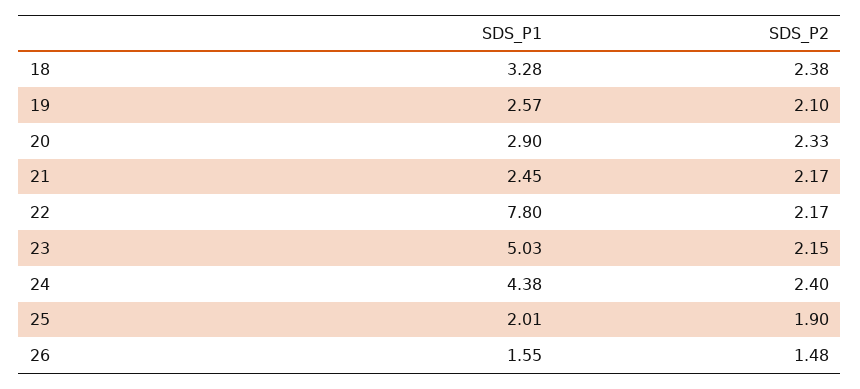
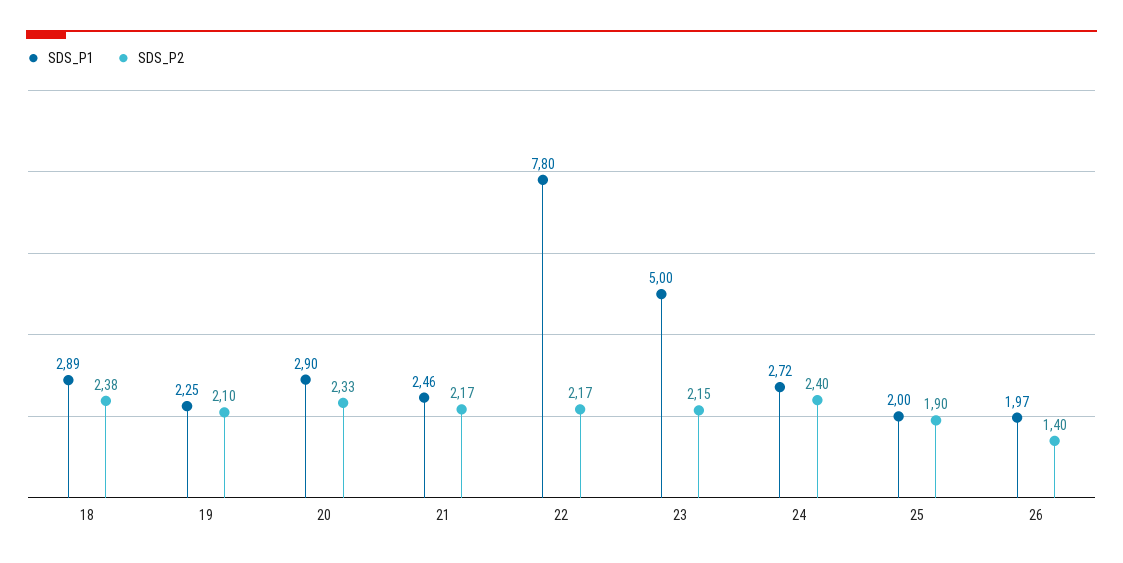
  {
    "SDS_P1": {
-     "18": 3.28,
+     "18": 2.89,
-     "19": 2.57,
+     "19": 2.25,
      "20": 2.9,
-     "21": 2.45,
+     "21": 2.46,
      "22": 7.8,
-     "23": 5.03,
+     "23": 5,
-     "24": 4.38,
+     "24": 2.72,
-     "25": 2.01,
+     "25": 2,
-     "26": 1.55
+     "26": 1.97
    },
    "SDS_P2": {
      "18": 2.38,
      "19": 2.1,
      "20": 2.33,
      "21": 2.17,
      "22": 2.17,
      "23": 2.15,
      "24": 2.4,
      "25": 1.9,
-     "26": 1.48
+     "26": 1.4
    }
  }

